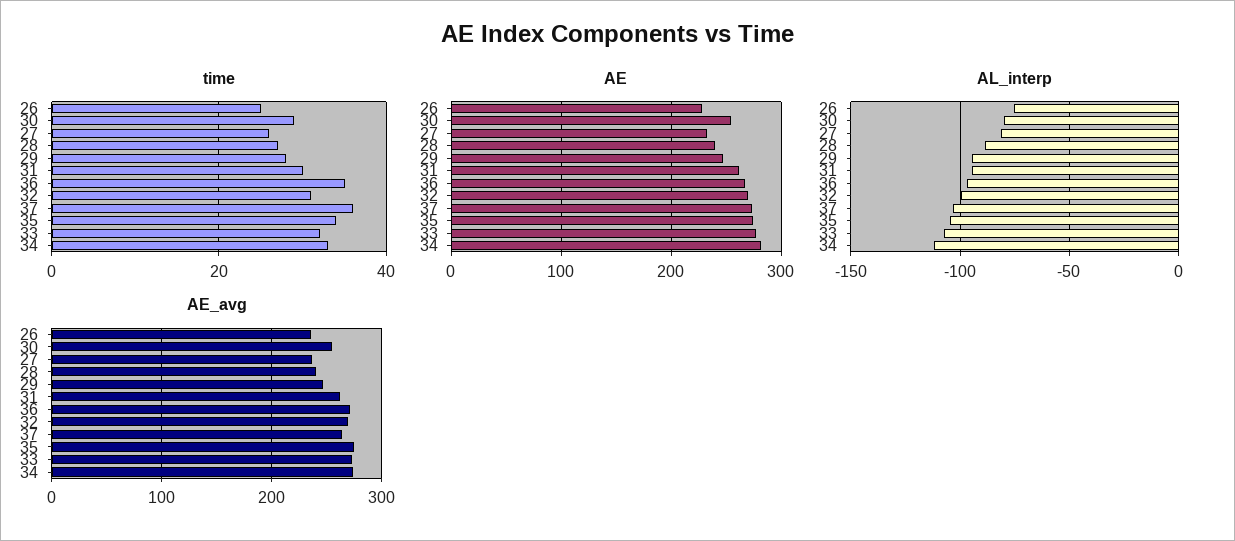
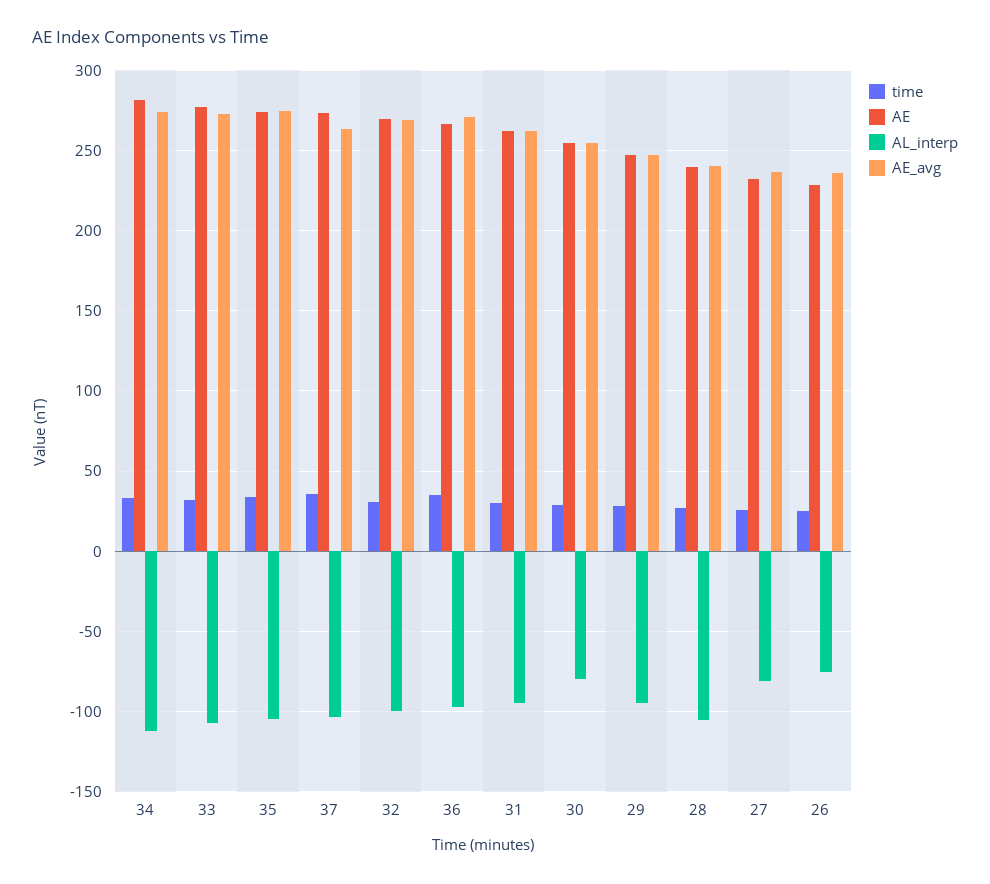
  {
    "time": {
      "26": 26,
      "30": 30,
      "27": 26,
      "28": 28,
      "29": 28,
      "31": 30,
      "36": 36,
      "32": 32,
      "37": 36,
      "35": 34,
      "33": 32,
      "34": 34
    },
    "AE": {
      "26": 230,
      "30": 255,
      "27": 230,
      "28": 240,
      "29": 245,
      "31": 260,
      "36": 265,
      "32": 270,
      "37": 275,
      "35": 275,
      "33": 275,
      "34": 280
    },
    "AL_interp": {
      "26": -75,
      "30": -80,
      "27": -80,
-     "28": -90,
+     "28": -105,
      "29": -95,
      "31": -95,
      "36": -95,
      "32": -100,
      "37": -105,
      "35": -105,
      "33": -105,
      "34": -110
    },
    "AE_avg": {
      "26": 235,
      "30": 255,
      "27": 235,
      "28": 240,
      "29": 245,
      "31": 260,
      "36": 270,
      "32": 270,
      "37": 265,
      "35": 275,
      "33": 275,
      "34": 275
    }
  }

